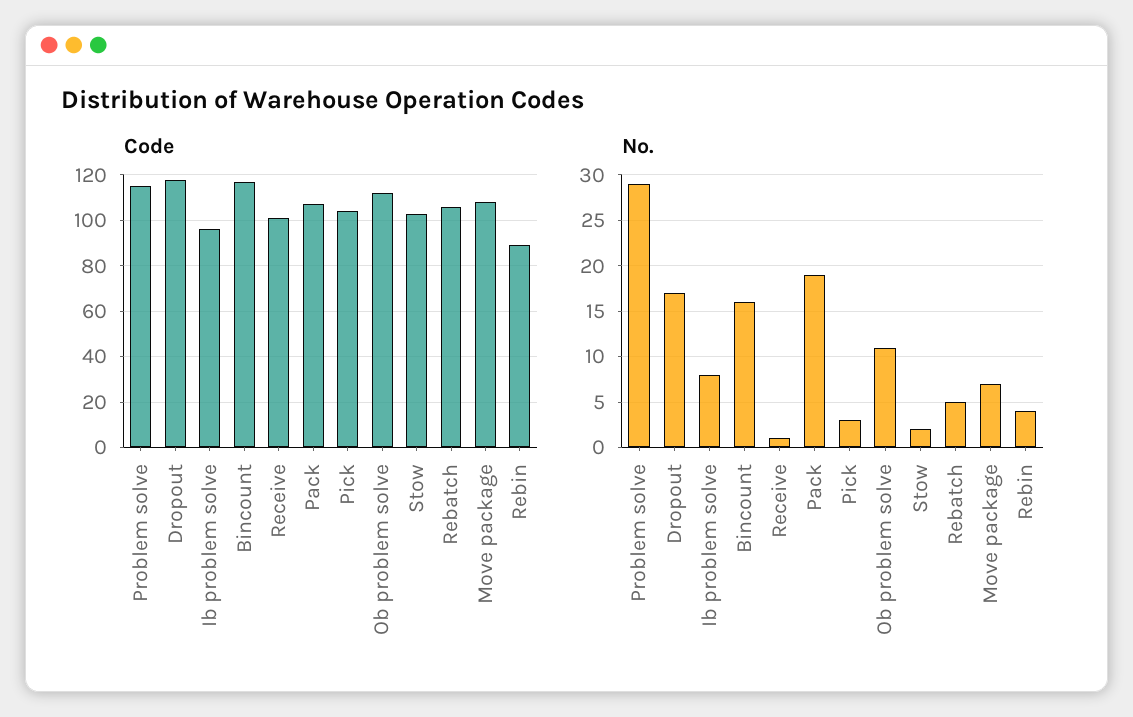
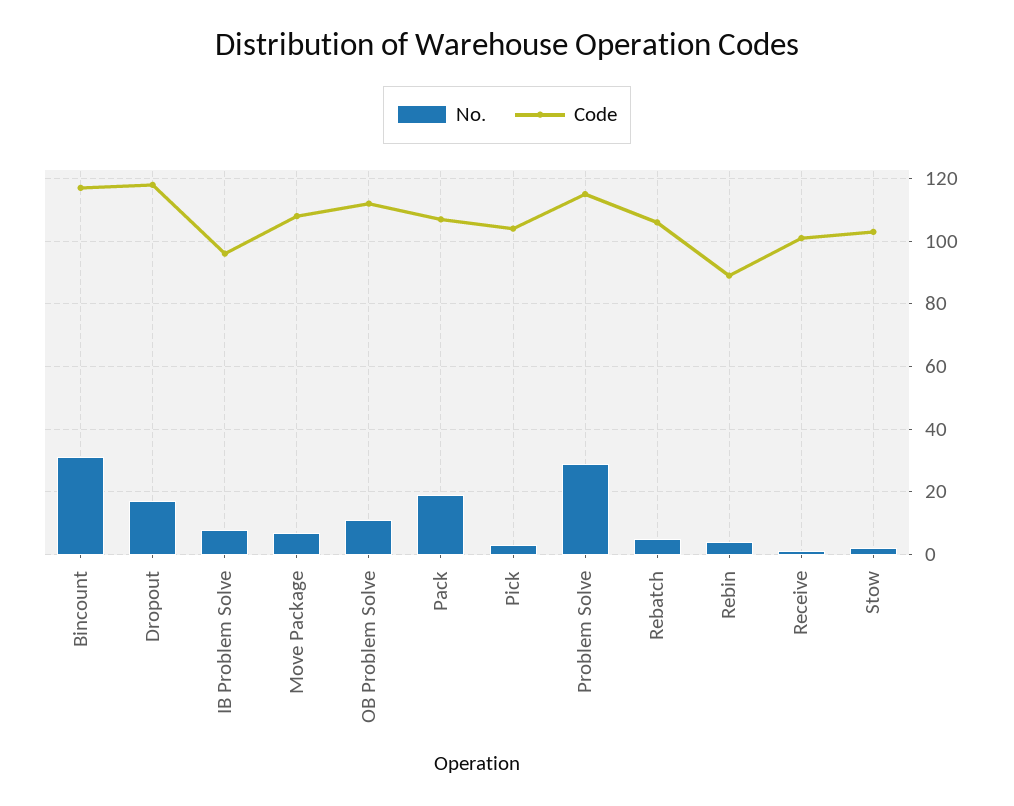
  {
    "Code": {
      "Problem solve": 115,
      "Dropout": 120,
      "Ib problem solve": 95,
      "Bincount": 115,
      "Receive": 100,
      "Pack": 105,
      "Pick": 105,
      "Ob problem solve": 110,
      "Stow": 105,
      "Rebatch": 105,
      "Move package": 110,
      "Rebin": 90
    },
    "No.": {
      "Problem solve": 29,
      "Dropout": 17,
      "Ib problem solve": 8,
-     "Bincount": 16,
+     "Bincount": 30,
      "Receive": 1,
      "Pack": 19,
      "Pick": 3,
      "Ob problem solve": 11,
      "Stow": 2,
      "Rebatch": 5,
      "Move package": 7,
      "Rebin": 4
    }
  }

